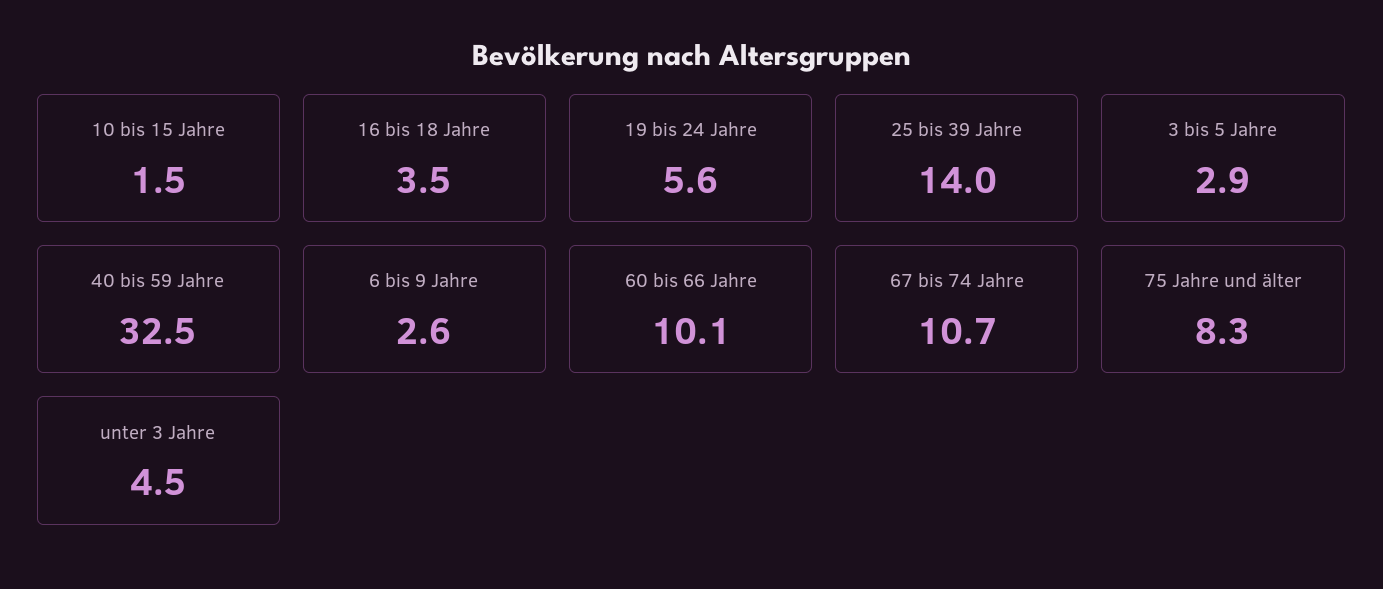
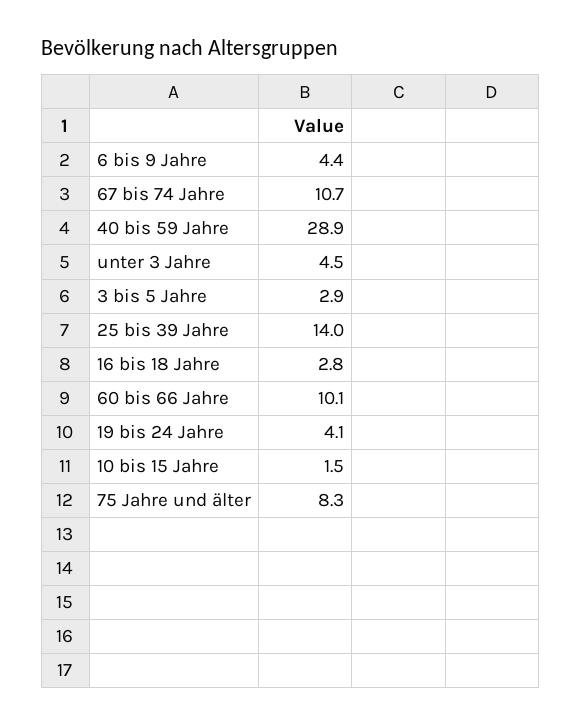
  {
    "10 bis 15 Jahre": 1.5,
-   "16 bis 18 Jahre": 3.5,
+   "16 bis 18 Jahre": 2.8,
-   "19 bis 24 Jahre": 5.6,
+   "19 bis 24 Jahre": 4.1,
    "25 bis 39 Jahre": 14,
    "3 bis 5 Jahre": 2.9,
-   "40 bis 59 Jahre": 32.5,
+   "40 bis 59 Jahre": 28.9,
-   "6 bis 9 Jahre": 2.6,
+   "6 bis 9 Jahre": 4.4,
    "60 bis 66 Jahre": 10.1,
    "67 bis 74 Jahre": 10.7,
    "75 Jahre und älter": 8.3,
    "unter 3 Jahre": 4.5
  }

